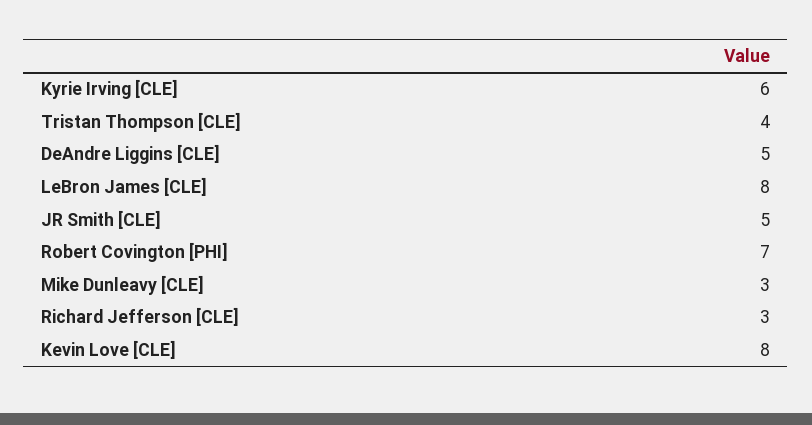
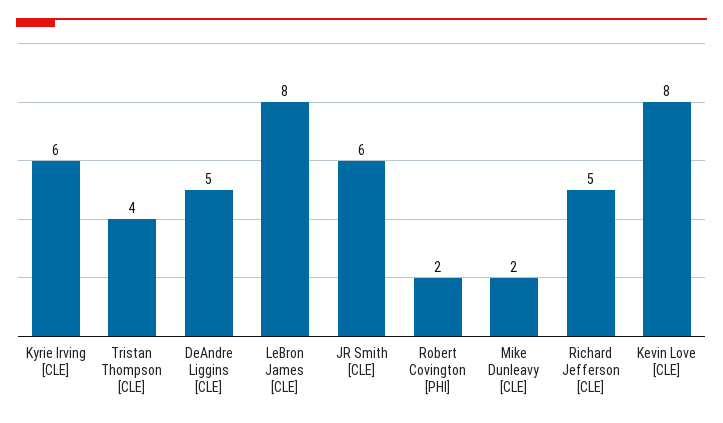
  {
    "Kyrie Irving [CLE]": 6,
    "Tristan Thompson [CLE]": 4,
    "DeAndre Liggins [CLE]": 5,
    "LeBron James [CLE]": 8,
-   "JR Smith [CLE]": 5,
+   "JR Smith [CLE]": 6,
-   "Robert Covington [PHI]": 7,
+   "Robert Covington [PHI]": 2,
-   "Mike Dunleavy [CLE]": 3,
+   "Mike Dunleavy [CLE]": 2,
-   "Richard Jefferson [CLE]": 3,
+   "Richard Jefferson [CLE]": 5,
    "Kevin Love [CLE]": 8
  }

